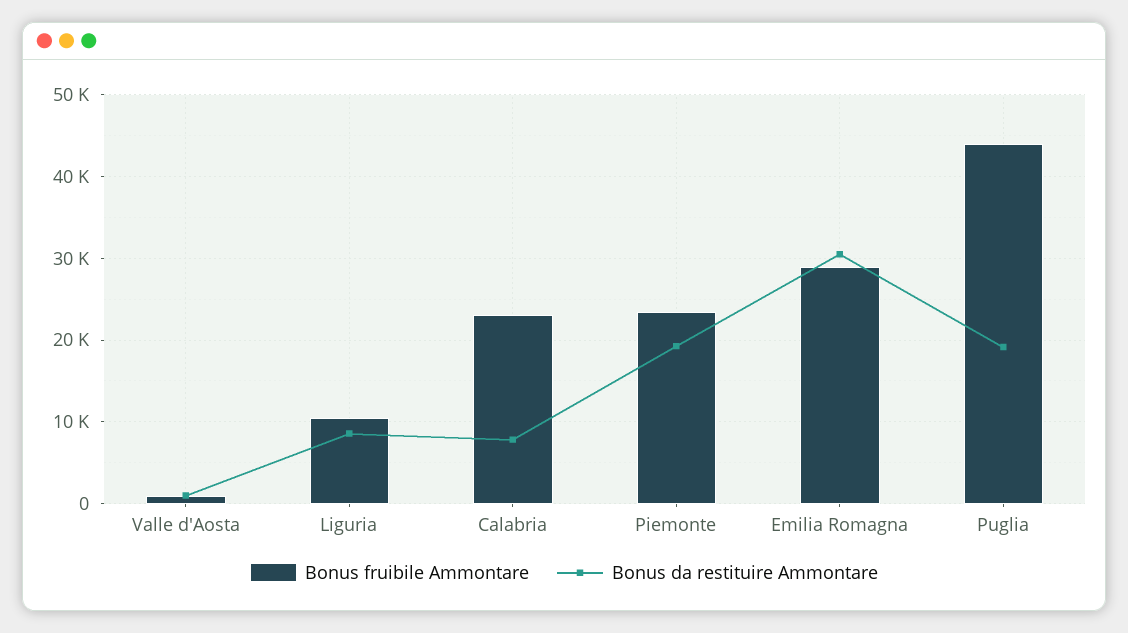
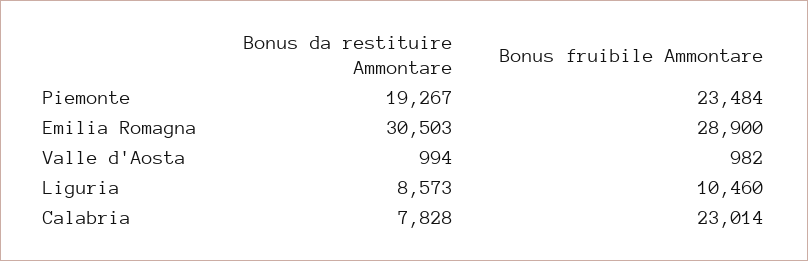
  {
    "Bonus fruibile Ammontare": {
      "Valle d'Aosta": 982,
      "Liguria": 10460,
      "Calabria": 23014,
      "Piemonte": 23484,
-     "Emilia Romagna": 28900,
+     "Emilia Romagna": 28900
-     "Puglia": 44000
    },
    "Bonus da restituire Ammontare": {
      "Valle d'Aosta": 994,
      "Liguria": 8573,
      "Calabria": 7828,
      "Piemonte": 19267,
-     "Emilia Romagna": 30503,
+     "Emilia Romagna": 30503
-     "Puglia": 19000
    }
  }

